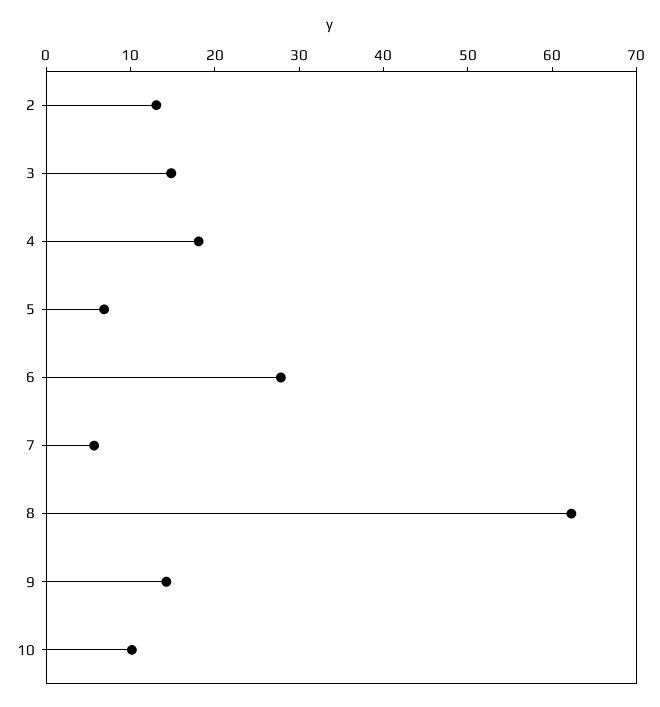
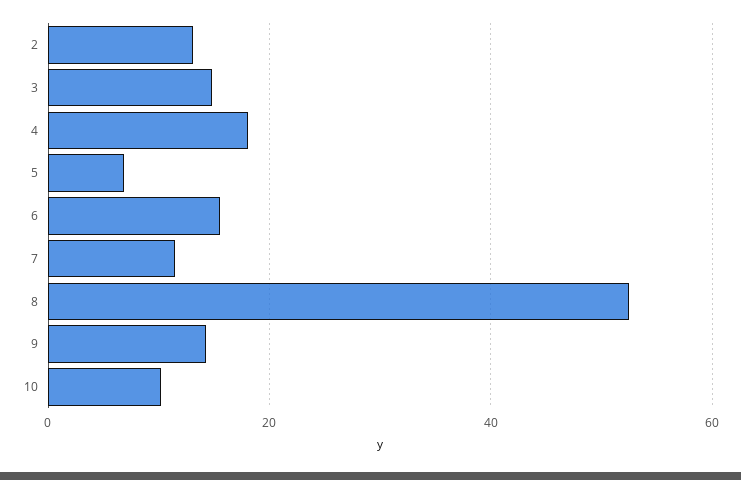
  {
    "2": 14,
    "3": 14,
    "4": 18,
    "5": 6,
-   "6": 28,
+   "6": 16,
-   "7": 6,
+   "7": 12,
-   "8": 62,
+   "8": 52,
    "9": 14,
    "10": 10
  }

